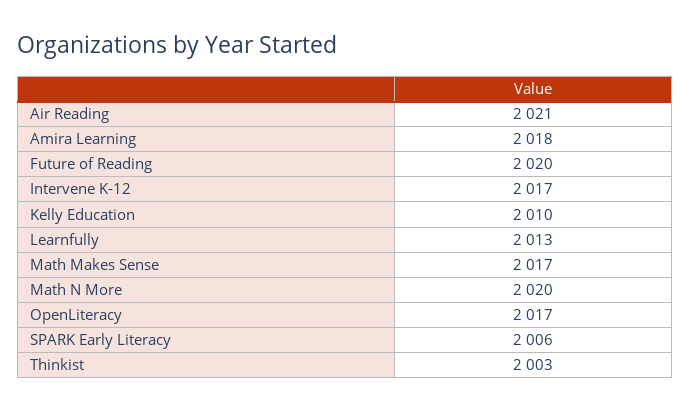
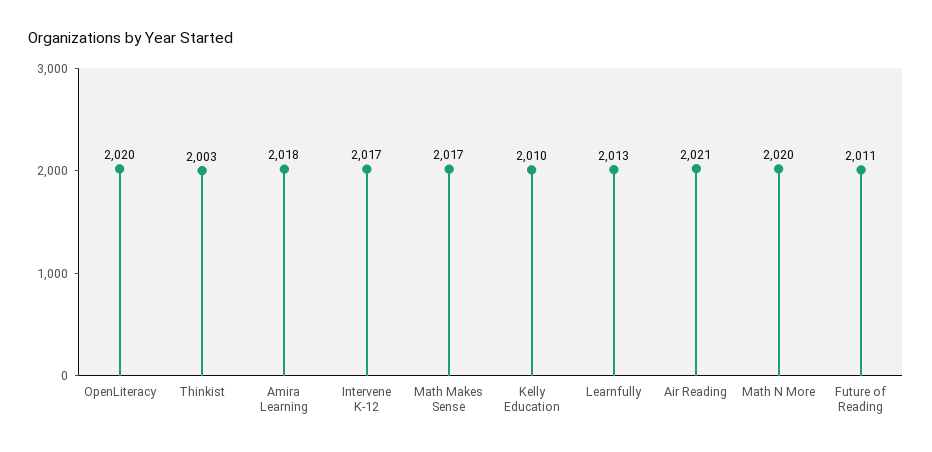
  {
    "Air Reading": 2021,
    "Amira Learning": 2018,
-   "Future of Reading": 2020,
+   "Future of Reading": 2011,
    "Intervene K-12": 2017,
    "Kelly Education": 2010,
    "Learnfully": 2013,
    "Math Makes Sense": 2017,
    "Math N More": 2020,
-   "OpenLiteracy": 2017,
+   "OpenLiteracy": 2020,
-   "SPARK Early Literacy": 2006,
    "Thinkist": 2003
  }

